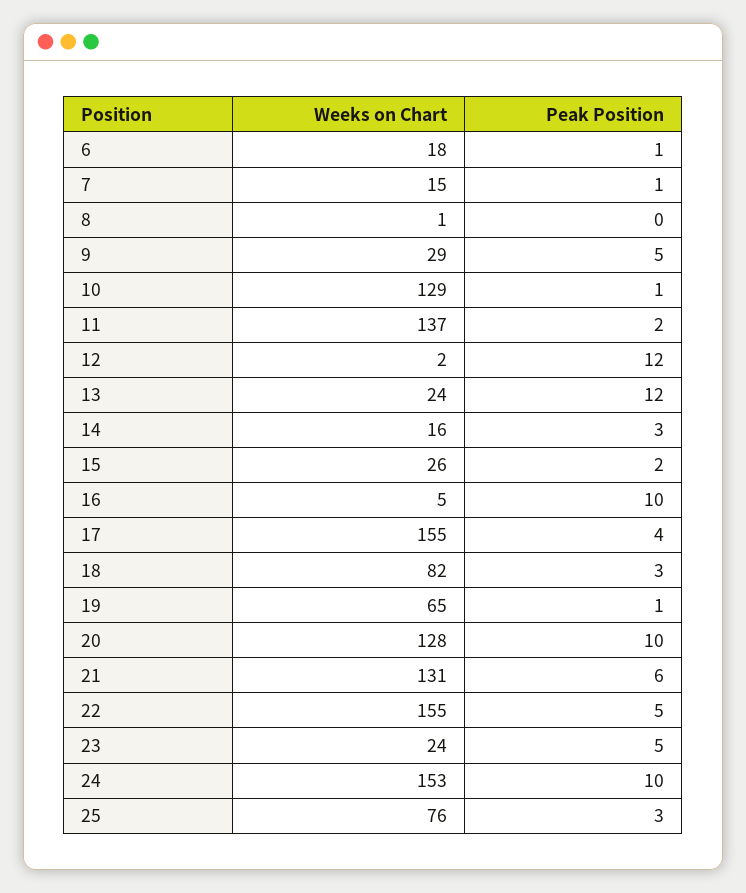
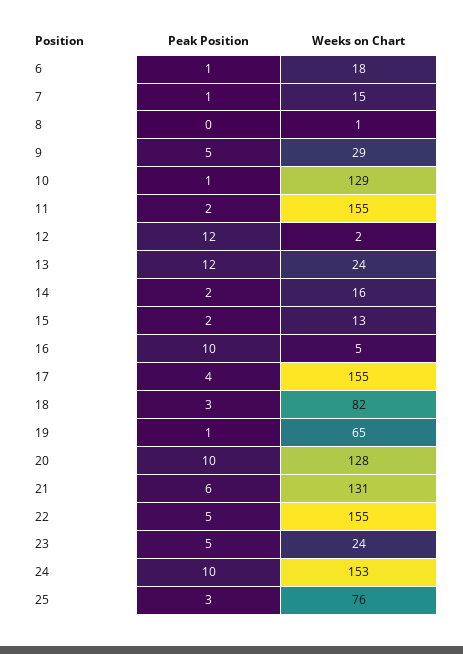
  {
    "Weeks on Chart": {
      "6": 18,
      "7": 15,
      "8": 1,
      "9": 29,
      "10": 129,
-     "11": 137,
+     "11": 155,
      "12": 2,
      "13": 24,
      "14": 16,
-     "15": 26,
+     "15": 13,
      "16": 5,
      "17": 155,
      "18": 82,
      "19": 65,
      "20": 128,
      "21": 131,
      "22": 155,
      "23": 24,
      "24": 153,
      "25": 76
    },
    "Peak Position": {
      "6": 1,
      "7": 1,
      "8": 0,
      "9": 5,
      "10": 1,
      "11": 2,
      "12": 12,
      "13": 12,
-     "14": 3,
+     "14": 2,
      "15": 2,
      "16": 10,
      "17": 4,
      "18": 3,
      "19": 1,
      "20": 10,
      "21": 6,
      "22": 5,
      "23": 5,
      "24": 10,
      "25": 3
    }
  }

